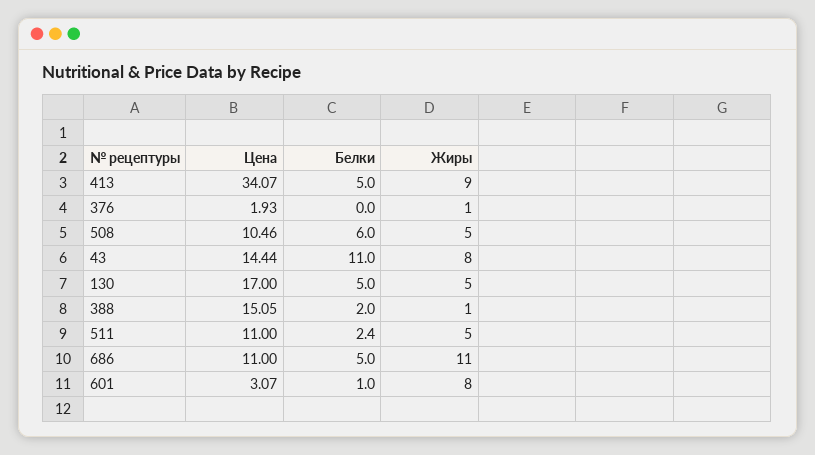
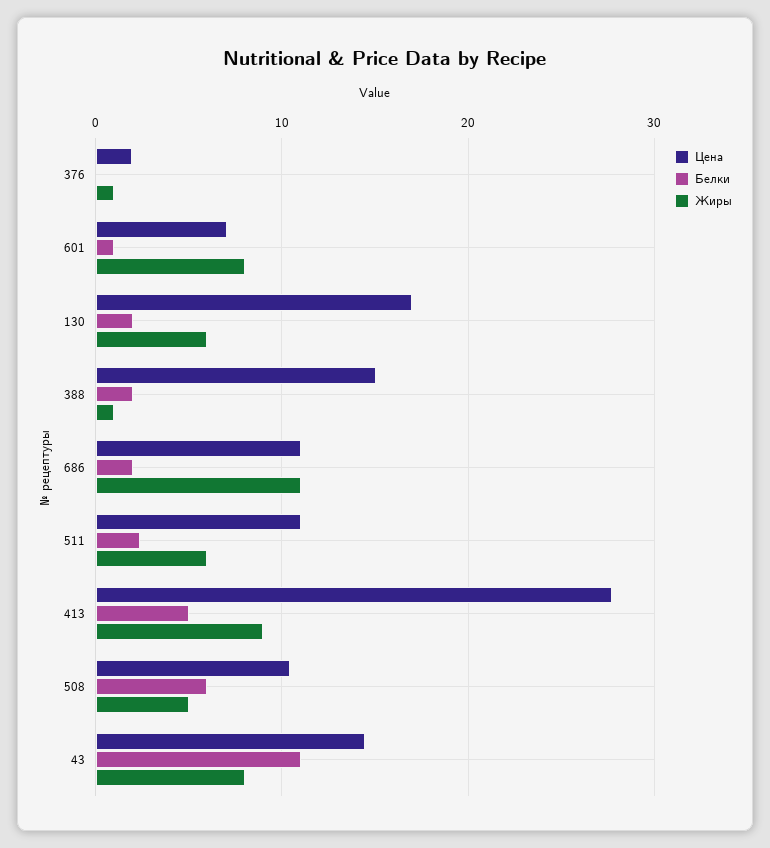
  {
    "Цена": {
-     "413": 34.07,
+     "413": 28,
      "376": 1.93,
      "508": 10.46,
      "43": 14.44,
      "130": 17,
      "388": 15.05,
      "511": 11,
      "686": 11,
-     "601": 3.07
+     "601": 7
    },
    "Белки": {
      "413": 5,
      "376": 0,
      "508": 6,
      "43": 11,
-     "130": 5,
+     "130": 2,
      "388": 2,
      "511": 2.4,
-     "686": 5,
+     "686": 2,
      "601": 1
    },
    "Жиры": {
      "413": 9,
      "376": 1,
      "508": 5,
      "43": 8,
-     "130": 5,
+     "130": 6,
      "388": 1,
-     "511": 5,
+     "511": 6,
      "686": 11,
      "601": 8
    }
  }

